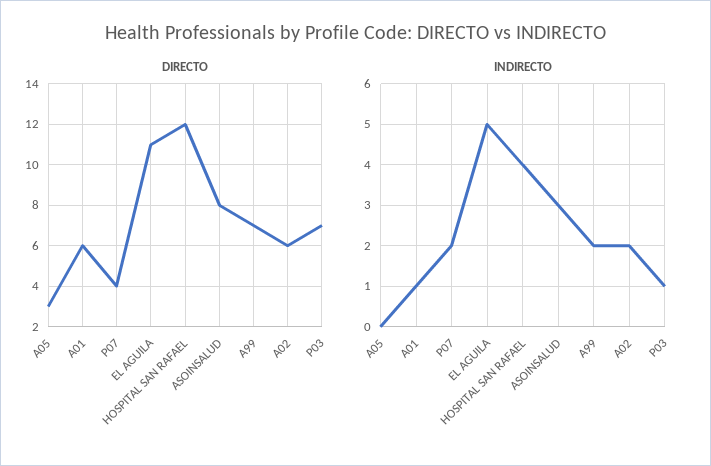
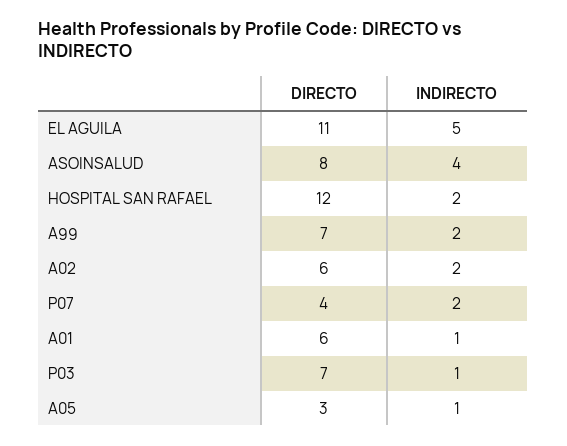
  {
    "DIRECTO": {
      "A05": 3,
      "A01": 6,
      "P07": 4,
      "EL AGUILA": 11,
      "HOSPITAL SAN RAFAEL": 12,
      "ASOINSALUD": 8,
      "A99": 7,
      "A02": 6,
      "P03": 7
    },
    "INDIRECTO": {
-     "A05": 0,
+     "A05": 1,
      "A01": 1,
      "P07": 2,
      "EL AGUILA": 5,
-     "HOSPITAL SAN RAFAEL": 4,
+     "HOSPITAL SAN RAFAEL": 2,
-     "ASOINSALUD": 3,
+     "ASOINSALUD": 4,
      "A99": 2,
      "A02": 2,
      "P03": 1
    }
  }

